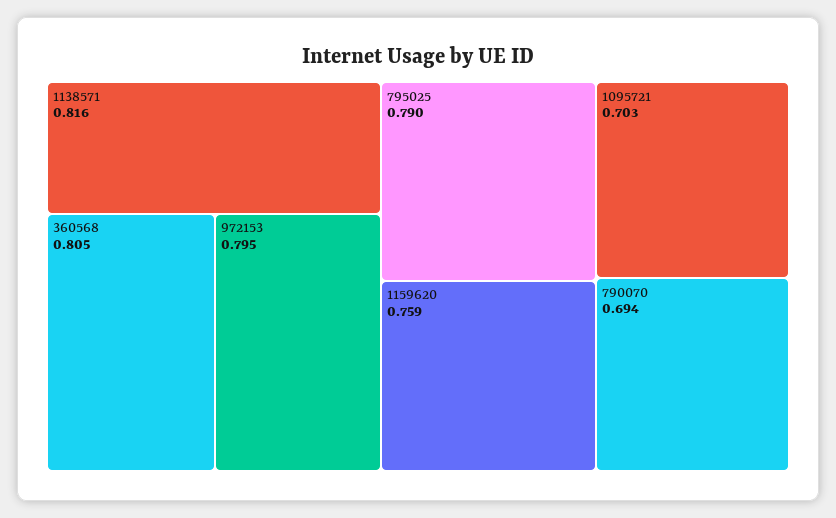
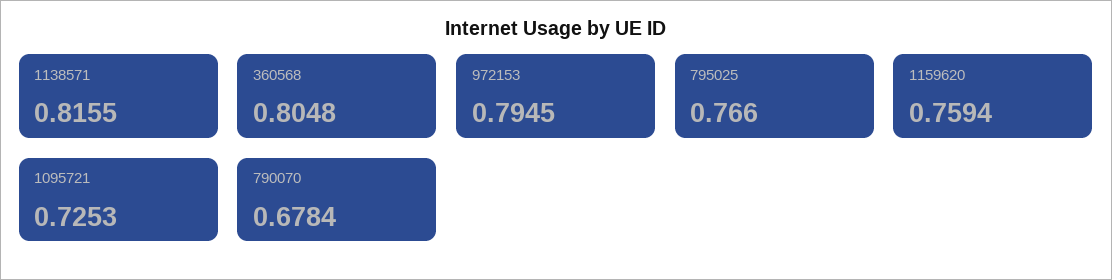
  {
    "1138571": 0.8155,
    "360568": 0.8048,
    "972153": 0.7945,
-   "795025": 0.79,
+   "795025": 0.766,
    "1159620": 0.7594,
-   "1095721": 0.703,
+   "1095721": 0.7253,
-   "790070": 0.694
+   "790070": 0.6784
  }

